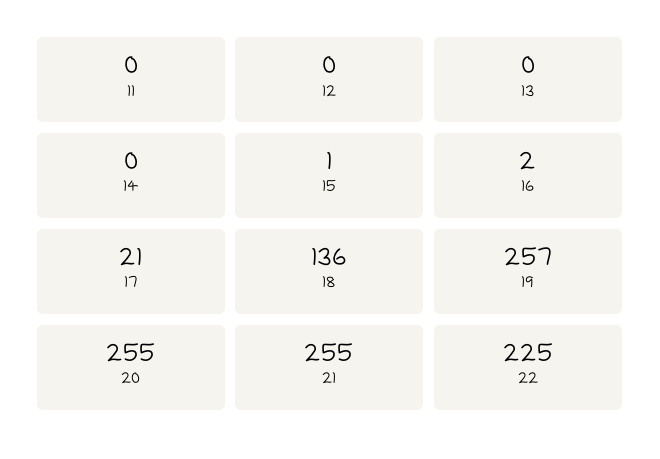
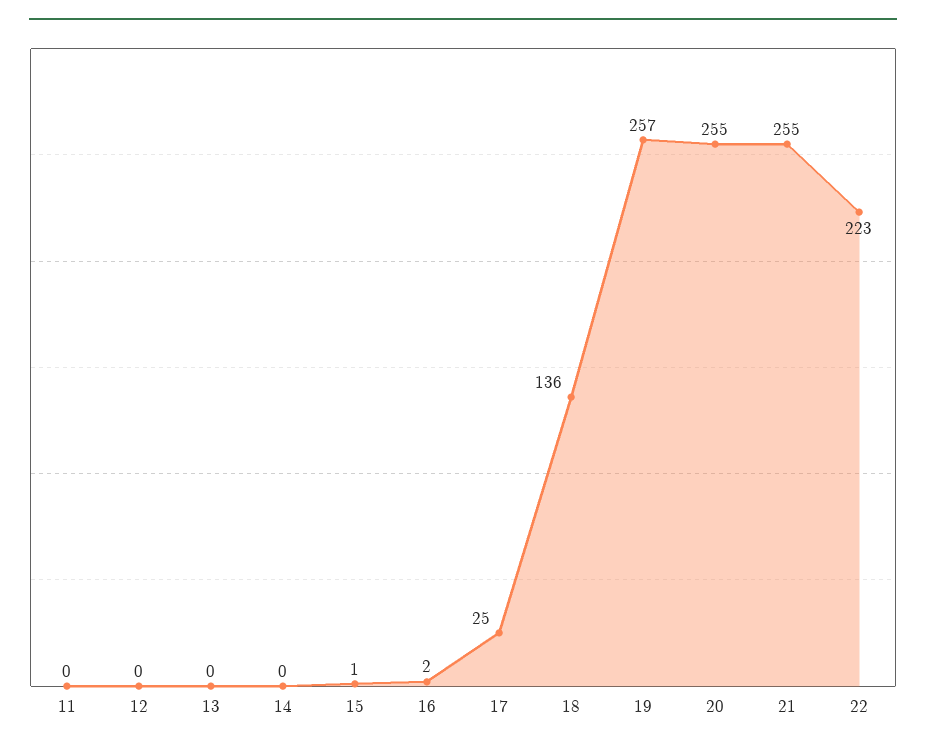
  {
    "11": 0,
    "12": 0,
    "13": 0,
    "14": 0,
    "15": 1,
    "16": 2,
-   "17": 21,
+   "17": 25,
    "18": 136,
    "19": 257,
    "20": 255,
    "21": 255,
-   "22": 225
+   "22": 223
  }

